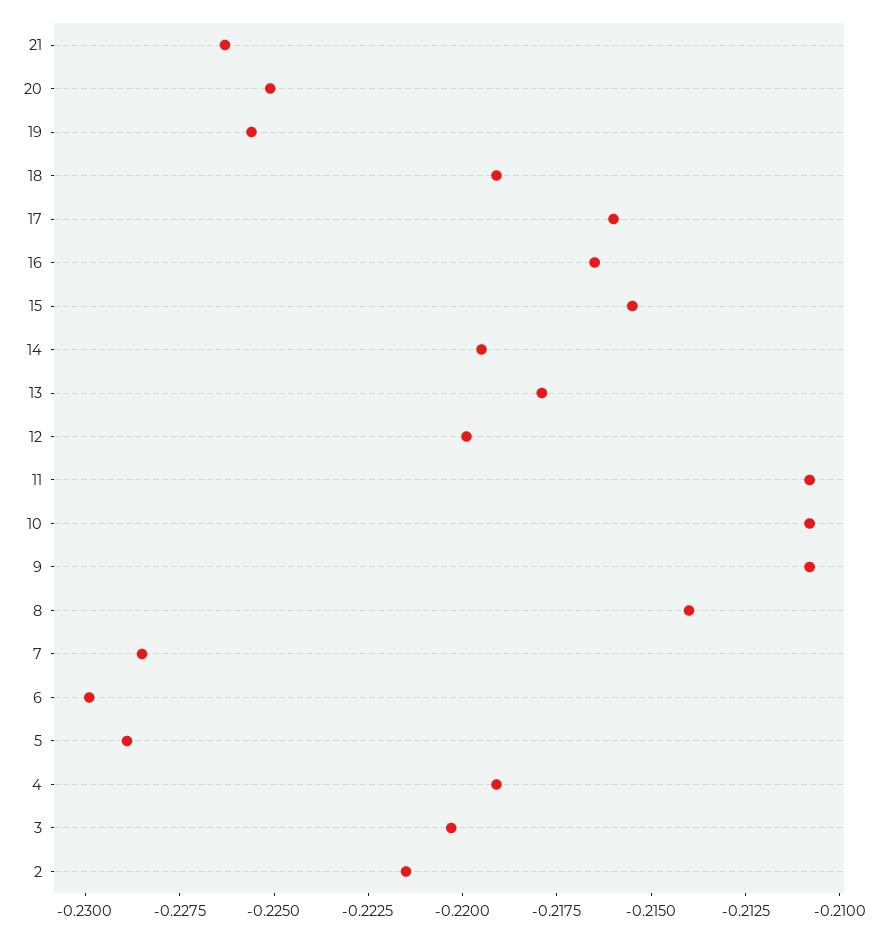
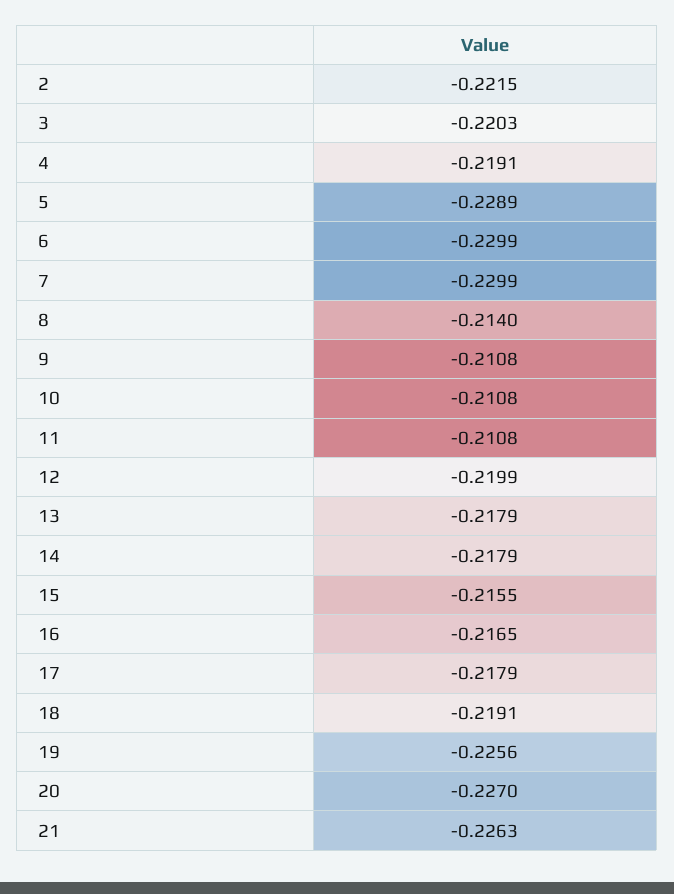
  {
    "21": -0.2263,
-   "20": -0.225,
+   "20": -0.227,
    "19": -0.2256,
    "18": -0.2191,
-   "17": -0.216,
+   "17": -0.2179,
    "16": -0.2165,
    "15": -0.2155,
-   "14": -0.2195,
+   "14": -0.2179,
    "13": -0.2179,
    "12": -0.2199,
    "11": -0.2108,
    "10": -0.2108,
    "9": -0.2108,
    "8": -0.214,
-   "7": -0.2285,
+   "7": -0.2299,
    "6": -0.2299,
    "5": -0.2289,
    "4": -0.2191,
    "3": -0.2203,
    "2": -0.2215
  }

